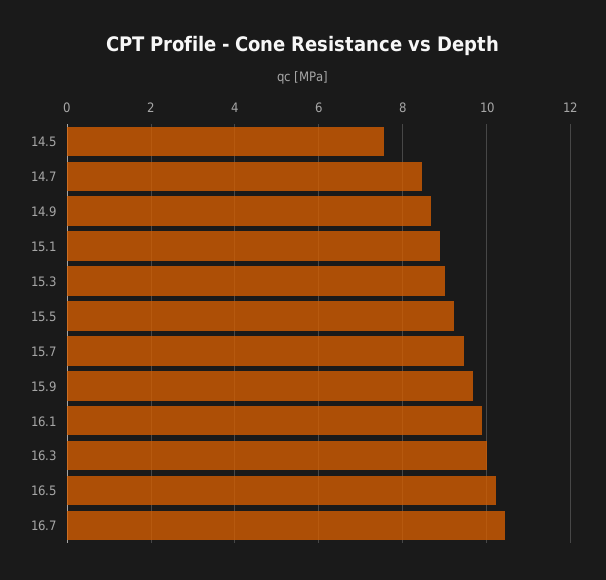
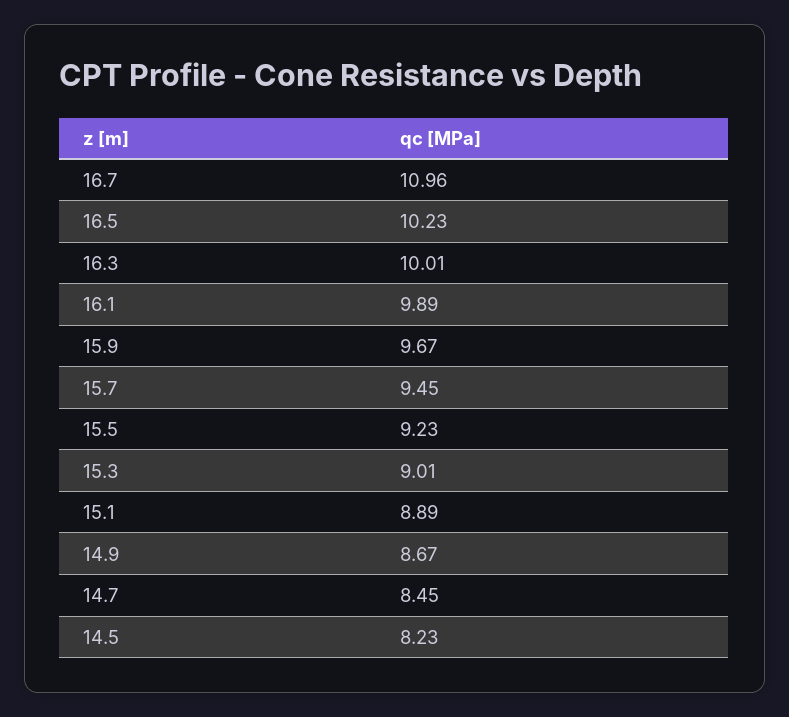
  {
-   "14.5": 7.6,
+   "14.5": 8.23,
    "14.7": 8.45,
    "14.9": 8.67,
    "15.1": 8.89,
    "15.3": 9.01,
    "15.5": 9.23,
    "15.7": 9.45,
    "15.9": 9.67,
    "16.1": 9.89,
    "16.3": 10.01,
    "16.5": 10.23,
-   "16.7": 10.4
+   "16.7": 10.96
  }

